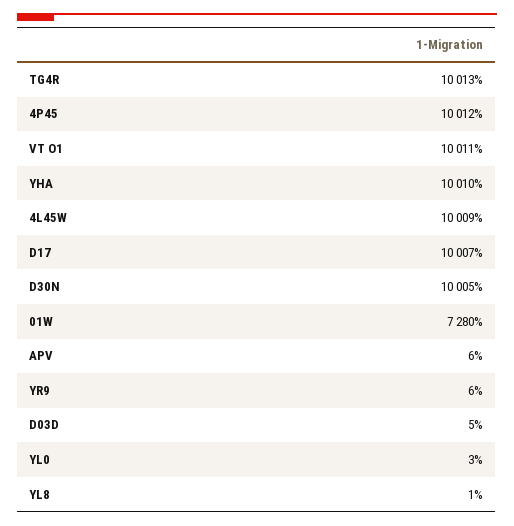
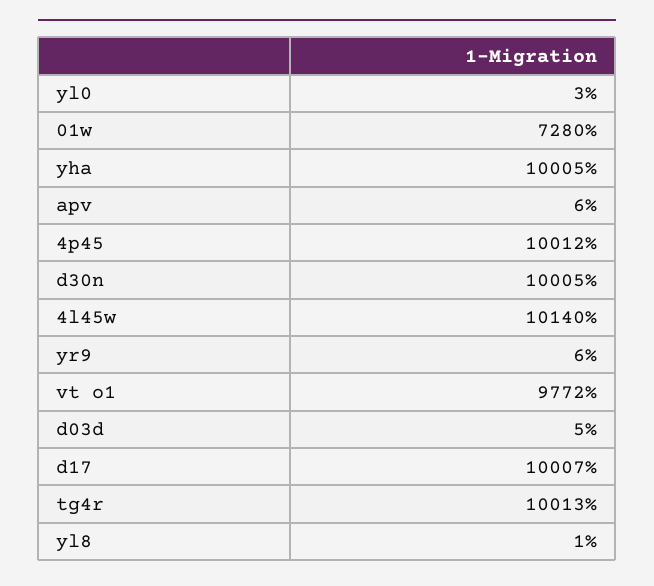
  {
    "TG4R": 10013,
    "4P45": 10012,
-   "VT O1": 10011,
+   "VT O1": 9772,
-   "YHA": 10010,
+   "YHA": 10005,
-   "4L45W": 10009,
+   "4L45W": 10140,
    "D17": 10007,
    "D30N": 10005,
    "01W": 7280,
    "APV": 6,
    "YR9": 6,
    "D03D": 5,
    "YL0": 3,
    "YL8": 1
  }

